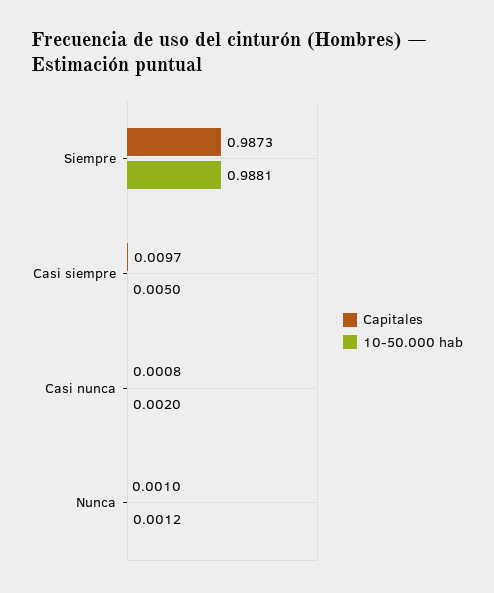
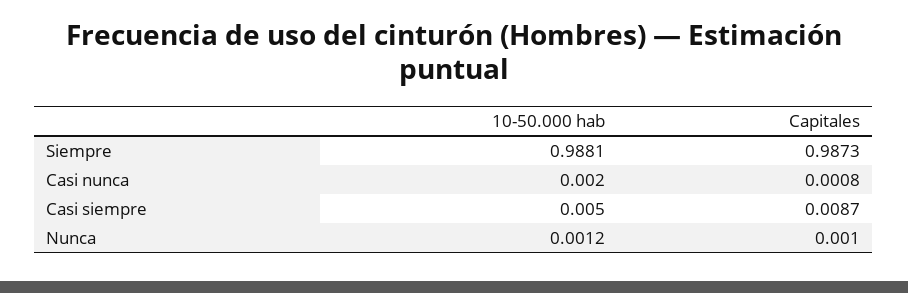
  {
    "Capitales": {
      "Siempre": 0.9873,
-     "Casi siempre": 0.0097,
+     "Casi siempre": 0.0087,
      "Casi nunca": 0.0008,
      "Nunca": 0.001
    },
    "10-50.000 hab": {
      "Siempre": 0.9881,
      "Casi siempre": 0.005,
      "Casi nunca": 0.002,
      "Nunca": 0.0012
    }
  }

